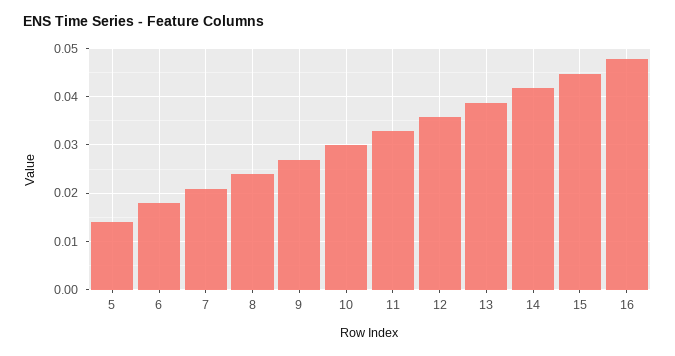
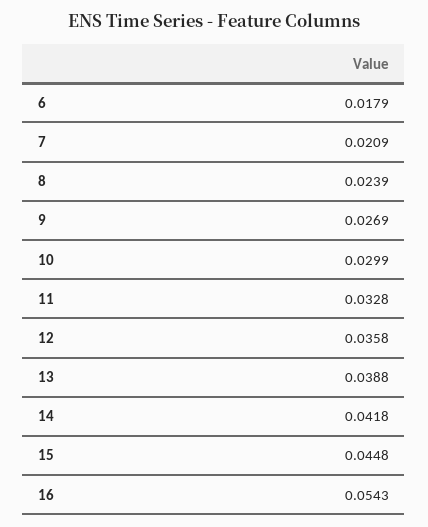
  {
-   "5": 0.014,
    "6": 0.0179,
    "7": 0.0209,
    "8": 0.0239,
    "9": 0.0269,
    "10": 0.0299,
    "11": 0.0328,
    "12": 0.0358,
    "13": 0.0388,
    "14": 0.0418,
    "15": 0.0448,
-   "16": 0.048
+   "16": 0.0543
  }

